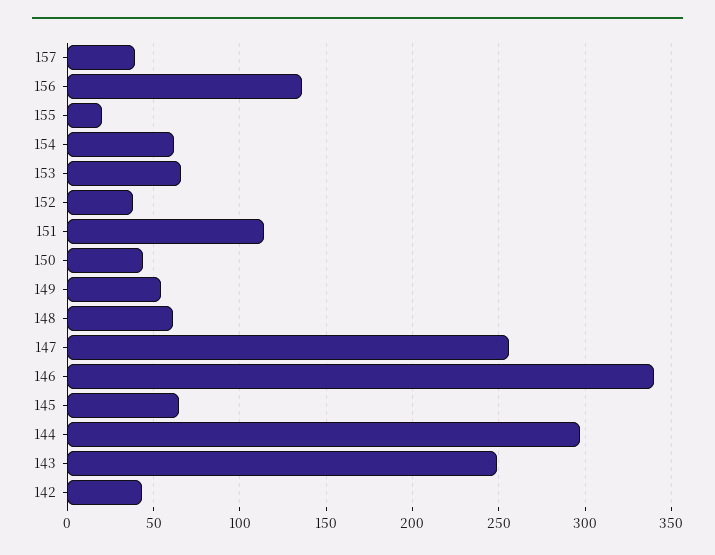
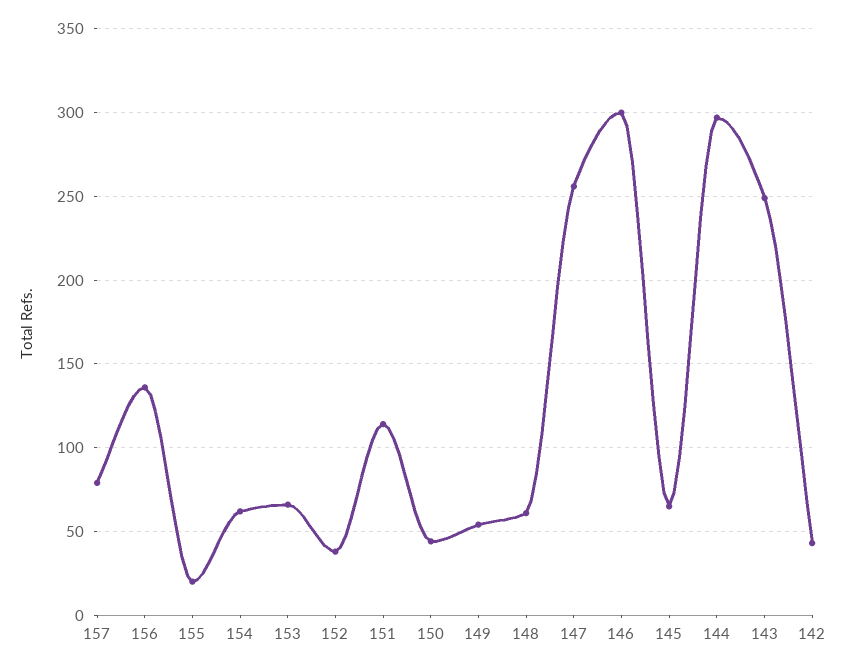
  {
-   "157": 40,
+   "157": 80,
    "156": 135,
    "155": 20,
    "154": 60,
    "153": 65,
    "152": 40,
    "151": 115,
    "150": 45,
    "149": 55,
    "148": 60,
    "147": 255,
-   "146": 340,
+   "146": 300,
    "145": 65,
    "144": 295,
    "143": 250,
    "142": 45
  }

